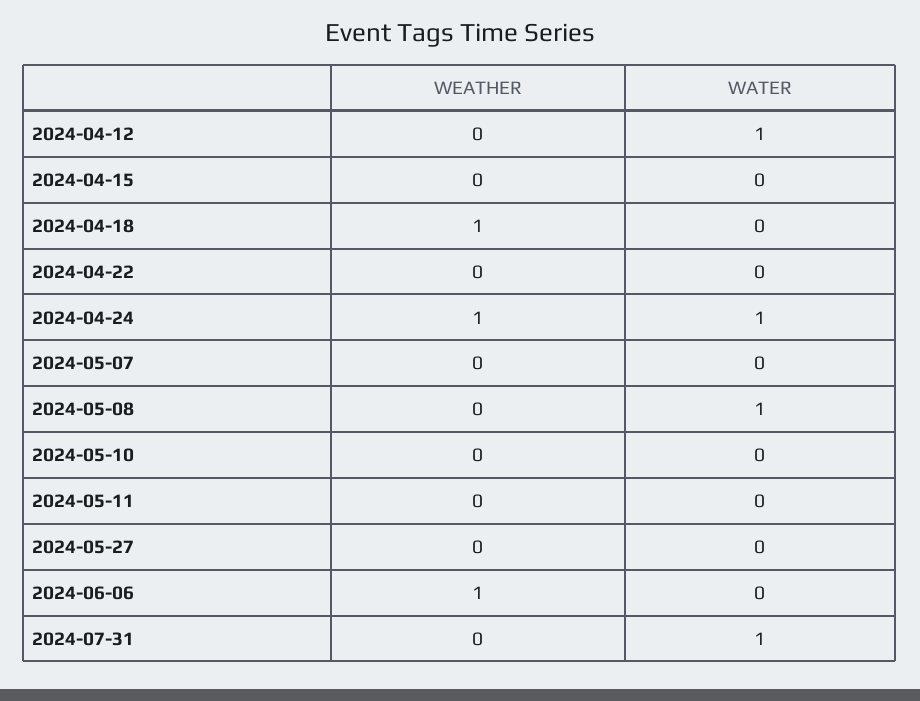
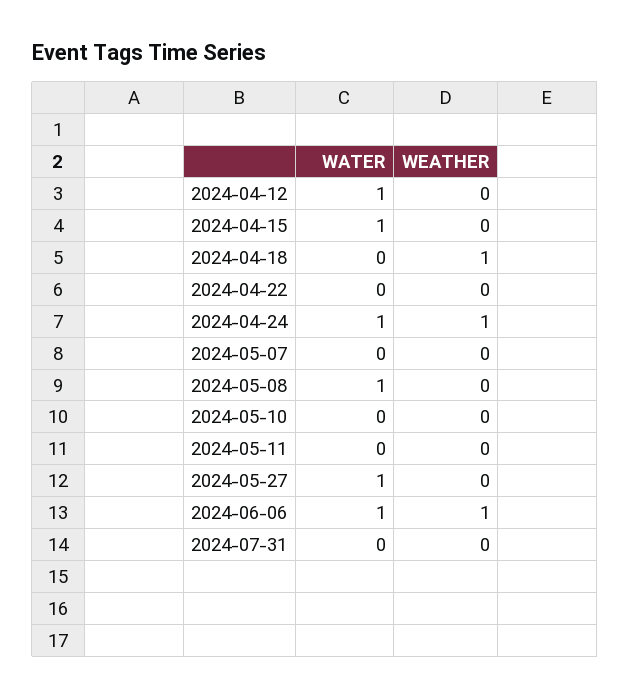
  {
    "WEATHER": {
      "2024-04-12": 0,
      "2024-04-15": 0,
      "2024-04-18": 1,
      "2024-04-22": 0,
      "2024-04-24": 1,
      "2024-05-07": 0,
      "2024-05-08": 0,
      "2024-05-10": 0,
      "2024-05-11": 0,
      "2024-05-27": 0,
      "2024-06-06": 1,
      "2024-07-31": 0
    },
    "WATER": {
      "2024-04-12": 1,
-     "2024-04-15": 0,
+     "2024-04-15": 1,
      "2024-04-18": 0,
      "2024-04-22": 0,
      "2024-04-24": 1,
      "2024-05-07": 0,
      "2024-05-08": 1,
      "2024-05-10": 0,
      "2024-05-11": 0,
-     "2024-05-27": 0,
+     "2024-05-27": 1,
-     "2024-06-06": 0,
+     "2024-06-06": 1,
-     "2024-07-31": 1
+     "2024-07-31": 0
    }
  }

